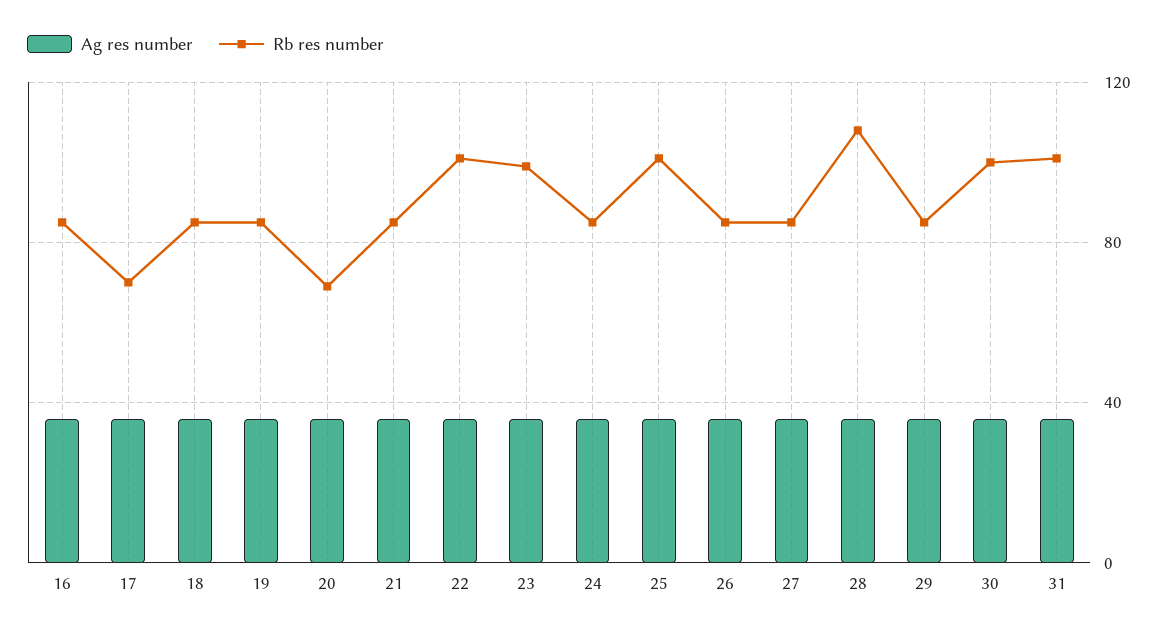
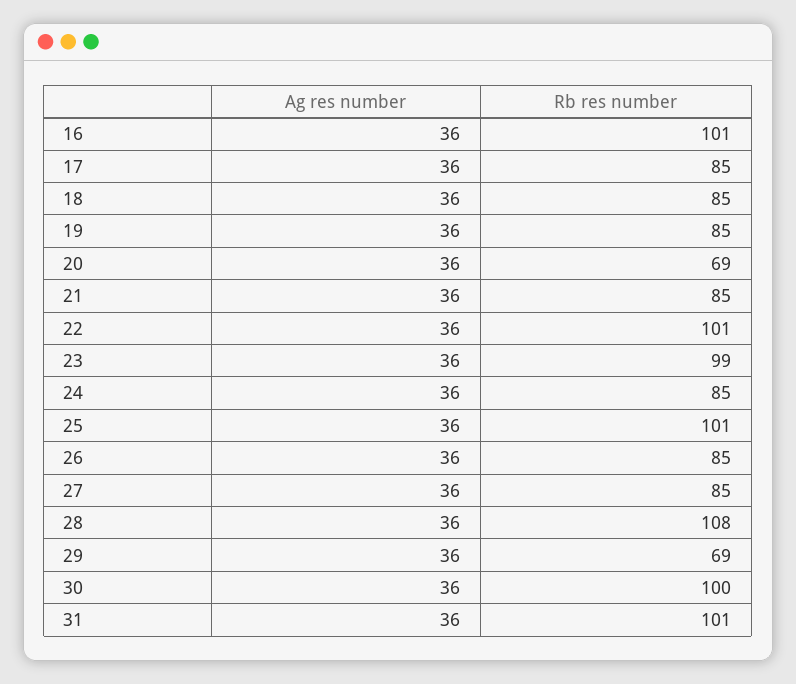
  {
    "Ag res number": {
      "16": 36,
      "17": 36,
      "18": 36,
      "19": 36,
      "20": 36,
      "21": 36,
      "22": 36,
      "23": 36,
      "24": 36,
      "25": 36,
      "26": 36,
      "27": 36,
      "28": 36,
      "29": 36,
      "30": 36,
      "31": 36
    },
    "Rb res number": {
-     "16": 85,
+     "16": 101,
-     "17": 70,
+     "17": 85,
      "18": 85,
      "19": 85,
      "20": 69,
      "21": 85,
      "22": 101,
      "23": 99,
      "24": 85,
      "25": 101,
      "26": 85,
      "27": 85,
      "28": 108,
-     "29": 85,
+     "29": 69,
      "30": 100,
      "31": 101
    }
  }

